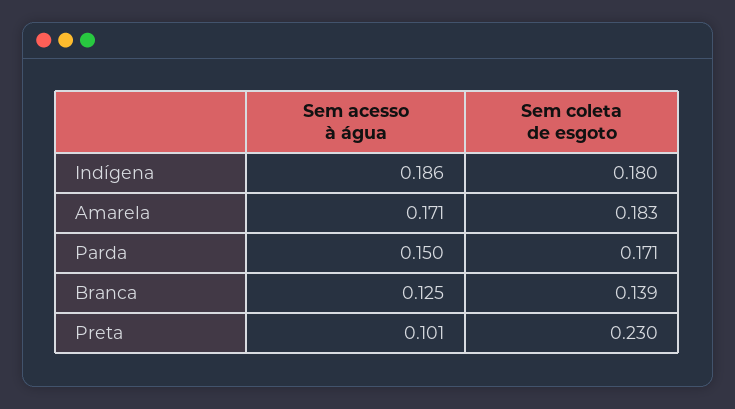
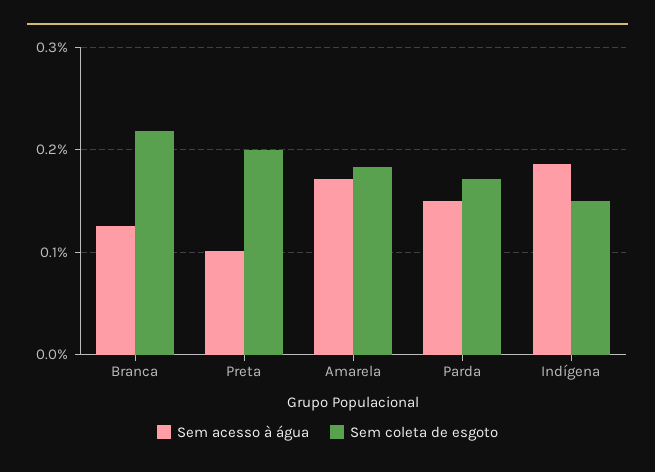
  {
    "Sem acesso à água": {
      "Indígena": 0.186,
      "Amarela": 0.171,
      "Parda": 0.15,
      "Branca": 0.125,
      "Preta": 0.101
    },
    "Sem coleta de esgoto": {
-     "Indígena": 0.18,
+     "Indígena": 0.15,
      "Amarela": 0.183,
      "Parda": 0.171,
-     "Branca": 0.139,
+     "Branca": 0.22,
-     "Preta": 0.23
+     "Preta": 0.2
    }
  }

